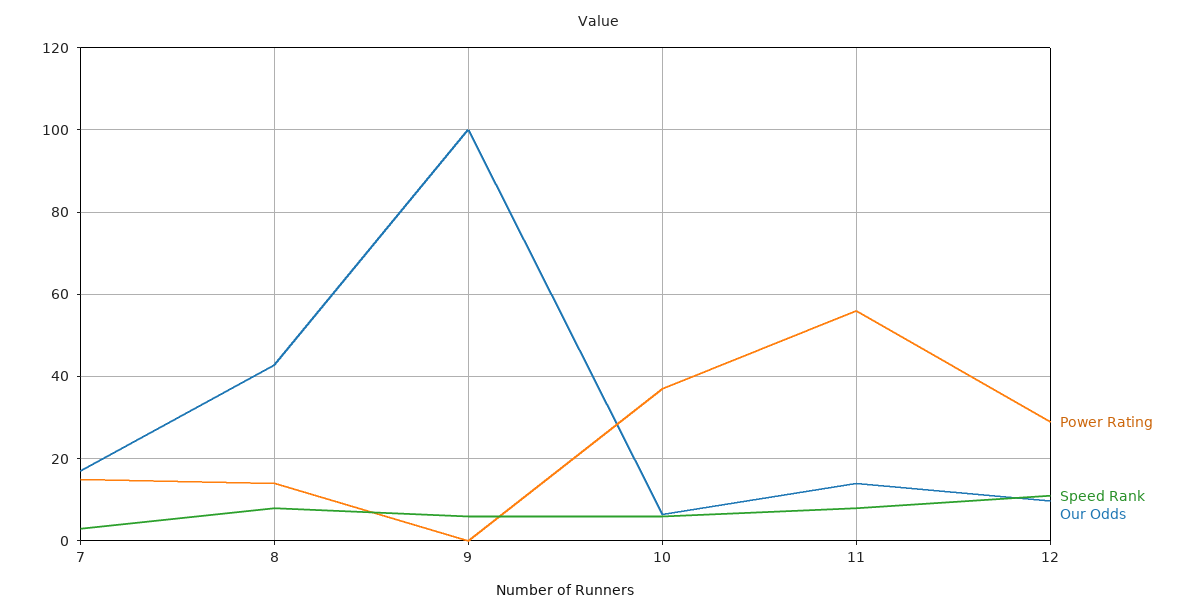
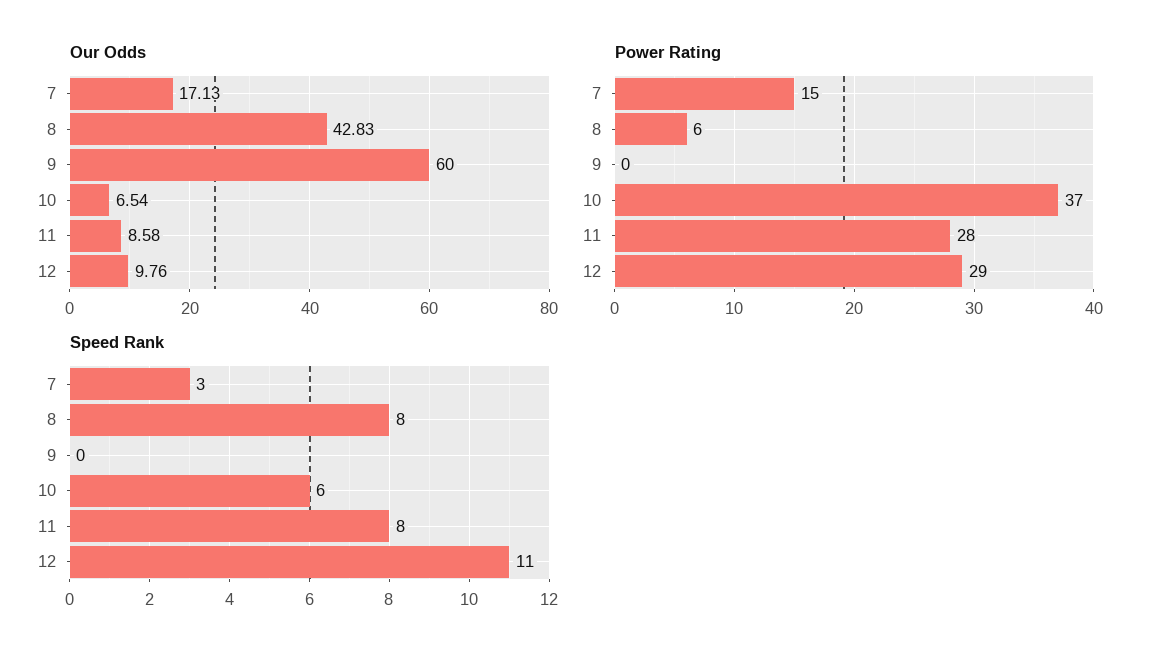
  {
    "Power Rating": {
      "7": 15,
-     "8": 14,
+     "8": 6,
      "9": 0,
      "10": 37,
-     "11": 56,
+     "11": 28,
      "12": 29
    },
    "Speed Rank": {
      "7": 3,
      "8": 8,
-     "9": 6,
+     "9": 0,
      "10": 6,
      "11": 8,
      "12": 11
    },
    "Our Odds": {
      "7": 17.13,
      "8": 42.83,
-     "9": 100,
+     "9": 60,
      "10": 6.54,
-     "11": 14,
+     "11": 8.58,
      "12": 9.76
    }
  }

